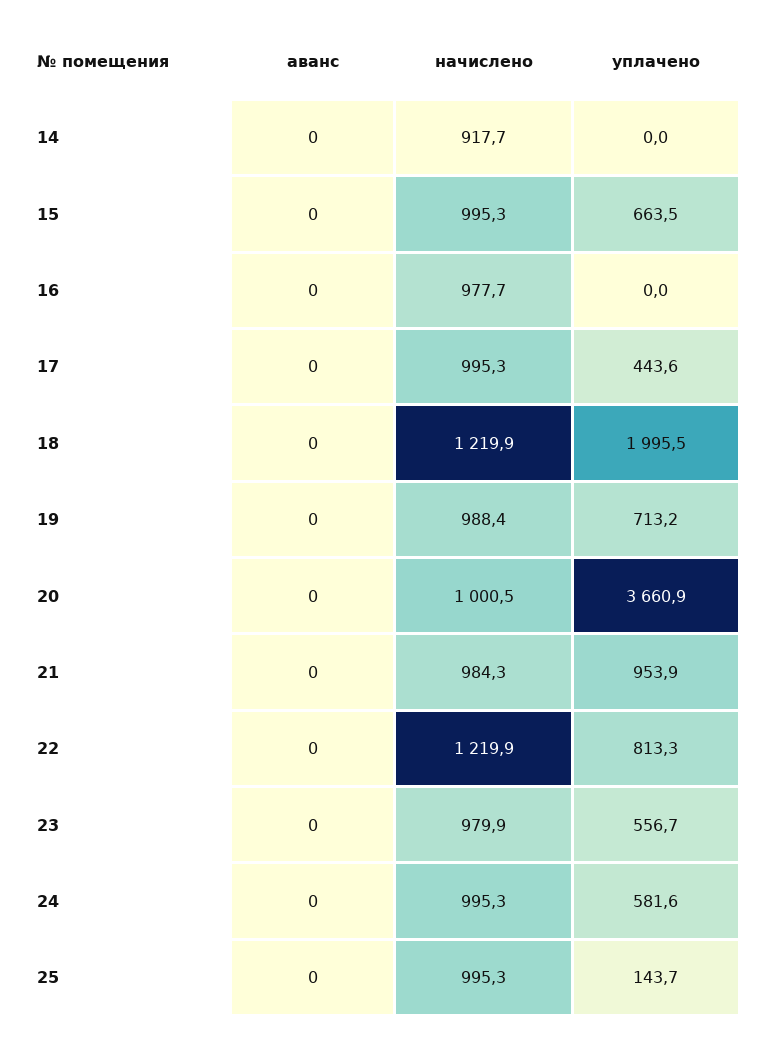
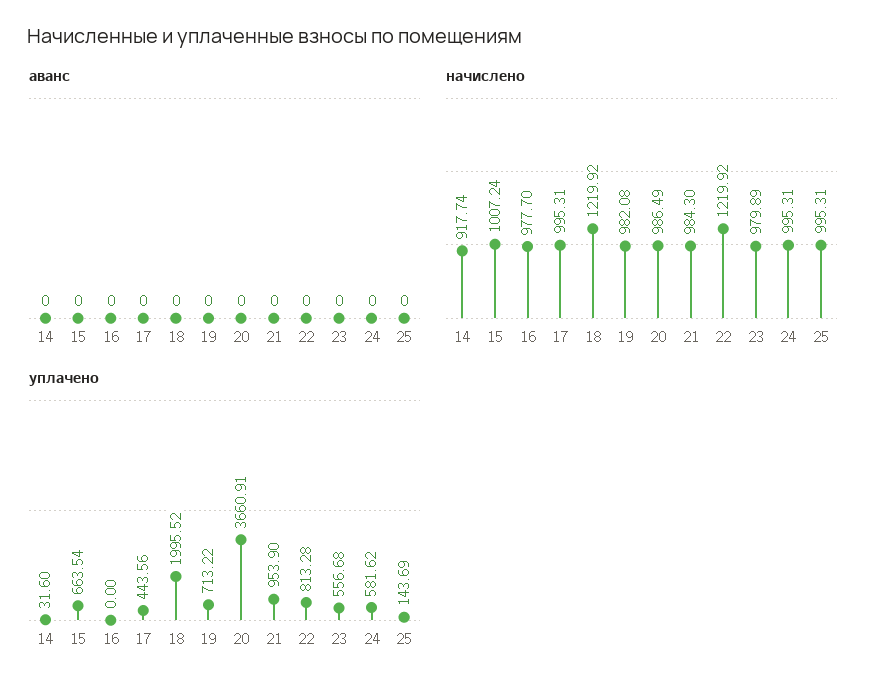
  {
    "аванс": {
      "14": 0,
      "15": 0,
      "16": 0,
      "17": 0,
      "18": 0,
      "19": 0,
      "20": 0,
      "21": 0,
      "22": 0,
      "23": 0,
      "24": 0,
      "25": 0
    },
    "начислено": {
      "14": 917.74,
-     "15": 995.3,
+     "15": 1007.24,
      "16": 977.7,
      "17": 995.31,
      "18": 1219.92,
-     "19": 988.4,
+     "19": 982.08,
-     "20": 1000.5,
+     "20": 986.49,
      "21": 984.3,
      "22": 1219.92,
      "23": 979.89,
      "24": 995.31,
      "25": 995.31
    },
    "уплачено": {
-     "14": 0,
+     "14": 31.6,
      "15": 663.54,
      "16": 0,
      "17": 443.56,
      "18": 1995.52,
      "19": 713.22,
      "20": 3660.91,
      "21": 953.9,
      "22": 813.28,
      "23": 556.68,
      "24": 581.62,
      "25": 143.69
    }
  }

